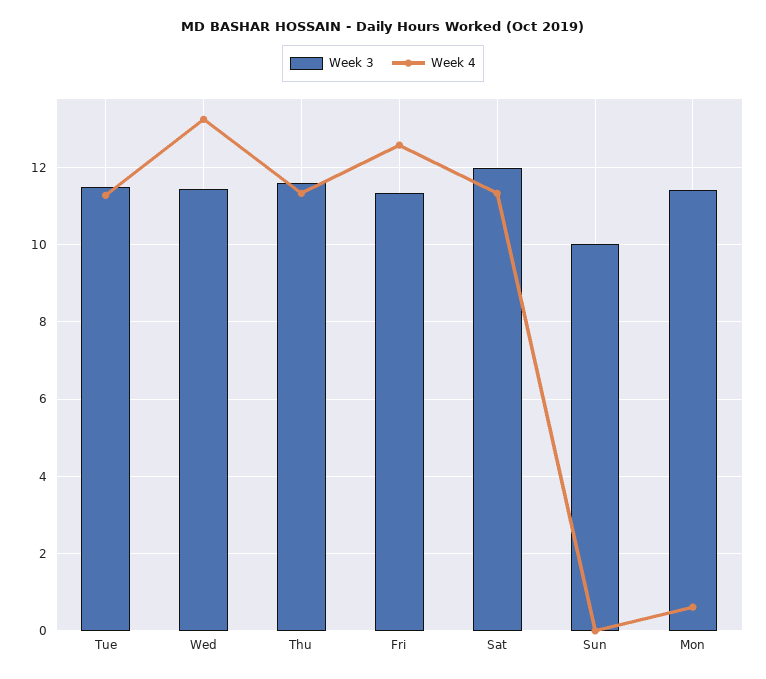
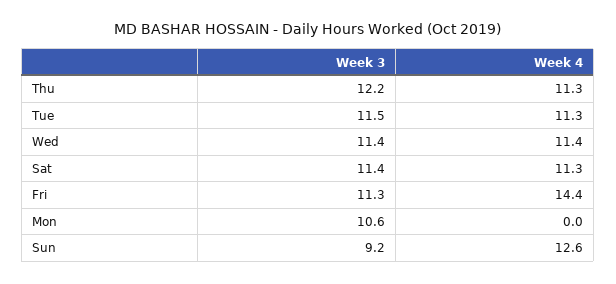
  {
    "Week 3": {
      "Tue": 11.5,
      "Wed": 11.4,
-     "Thu": 11.6,
+     "Thu": 12.2,
      "Fri": 11.3,
-     "Sat": 12,
+     "Sat": 11.4,
-     "Sun": 10,
+     "Sun": 9.2,
-     "Mon": 11.4
+     "Mon": 10.6
    },
    "Week 4": {
      "Tue": 11.3,
-     "Wed": 13.2,
+     "Wed": 11.4,
      "Thu": 11.3,
-     "Fri": 12.6,
+     "Fri": 14.4,
      "Sat": 11.3,
-     "Sun": 0,
+     "Sun": 12.6,
-     "Mon": 0.6
+     "Mon": 0
    }
  }

